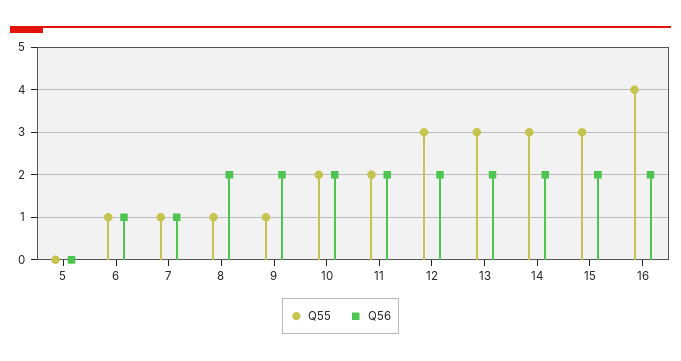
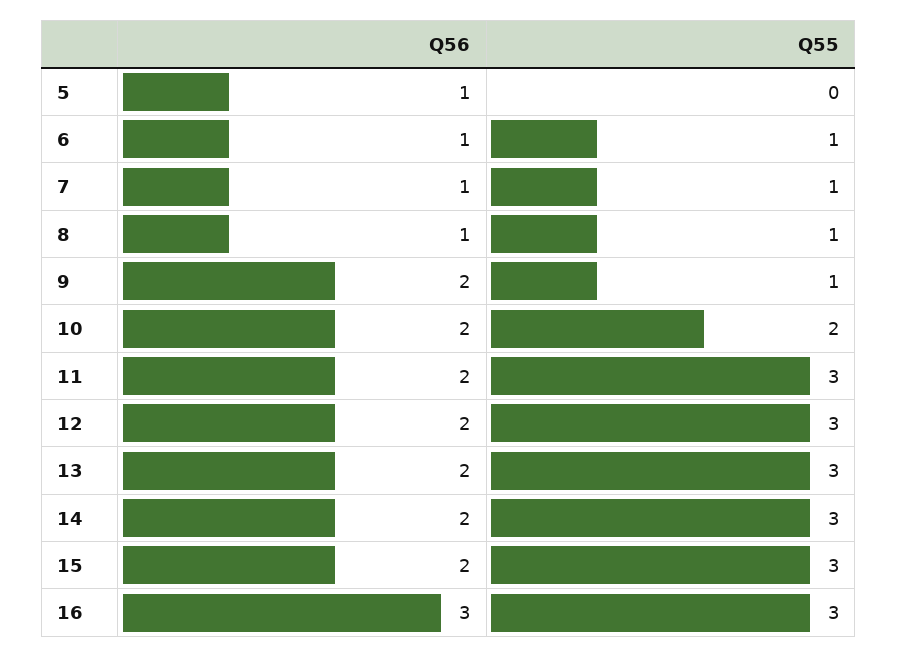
  {
    "Q55": {
      "5": 0,
      "6": 1,
      "7": 1,
      "8": 1,
      "9": 1,
      "10": 2,
-     "11": 2,
+     "11": 3,
      "12": 3,
      "13": 3,
      "14": 3,
      "15": 3,
-     "16": 4
+     "16": 3
    },
    "Q56": {
-     "5": 0,
+     "5": 1,
      "6": 1,
      "7": 1,
-     "8": 2,
+     "8": 1,
      "9": 2,
      "10": 2,
      "11": 2,
      "12": 2,
      "13": 2,
      "14": 2,
      "15": 2,
-     "16": 2
+     "16": 3
    }
  }

